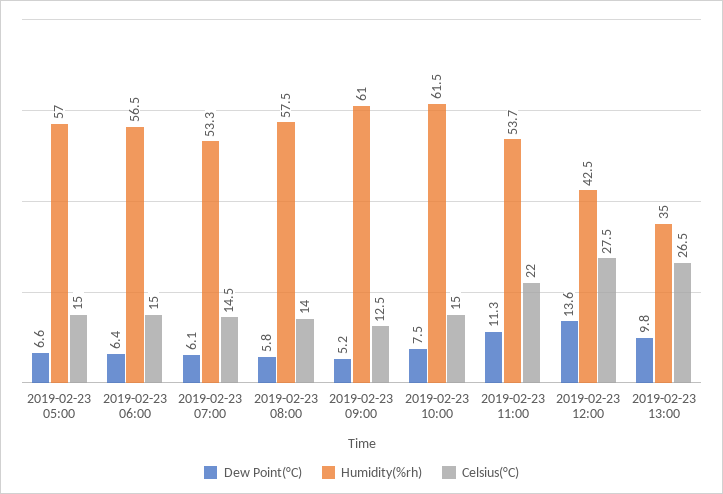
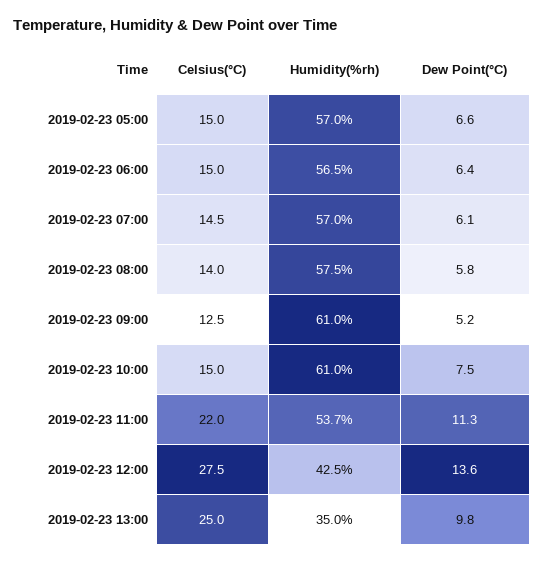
  {
    "Dew Point(°C)": {
      "2019-02-23 05:00": 6.6,
      "2019-02-23 06:00": 6.4,
      "2019-02-23 07:00": 6.1,
      "2019-02-23 08:00": 5.8,
      "2019-02-23 09:00": 5.2,
      "2019-02-23 10:00": 7.5,
      "2019-02-23 11:00": 11.3,
      "2019-02-23 12:00": 13.6,
      "2019-02-23 13:00": 9.8
    },
    "Humidity(%rh)": {
      "2019-02-23 05:00": 57,
      "2019-02-23 06:00": 56.5,
-     "2019-02-23 07:00": 53.3,
+     "2019-02-23 07:00": 57,
      "2019-02-23 08:00": 57.5,
      "2019-02-23 09:00": 61,
-     "2019-02-23 10:00": 61.5,
+     "2019-02-23 10:00": 61,
      "2019-02-23 11:00": 53.7,
      "2019-02-23 12:00": 42.5,
      "2019-02-23 13:00": 35
    },
    "Celsius(°C)": {
      "2019-02-23 05:00": 15,
      "2019-02-23 06:00": 15,
      "2019-02-23 07:00": 14.5,
      "2019-02-23 08:00": 14,
      "2019-02-23 09:00": 12.5,
      "2019-02-23 10:00": 15,
      "2019-02-23 11:00": 22,
      "2019-02-23 12:00": 27.5,
-     "2019-02-23 13:00": 26.5
+     "2019-02-23 13:00": 25
    }
  }

